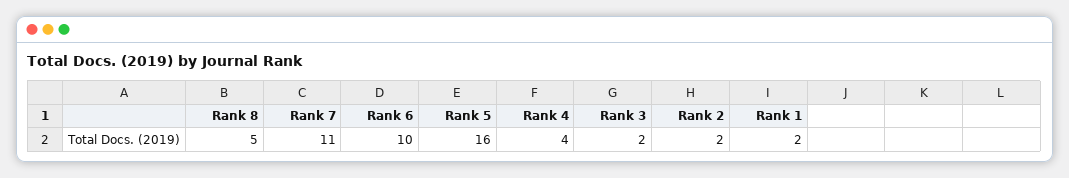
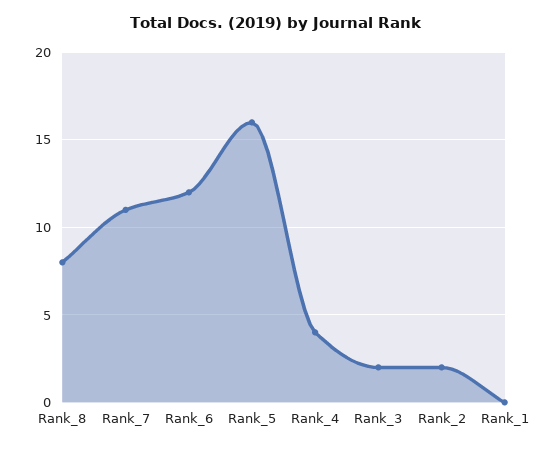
  {
-   "Rank 8": 5,
+   "Rank 8": 8,
    "Rank 7": 11,
-   "Rank 6": 10,
+   "Rank 6": 12,
    "Rank 5": 16,
    "Rank 4": 4,
    "Rank 3": 2,
    "Rank 2": 2,
-   "Rank 1": 2
+   "Rank 1": 0
  }

